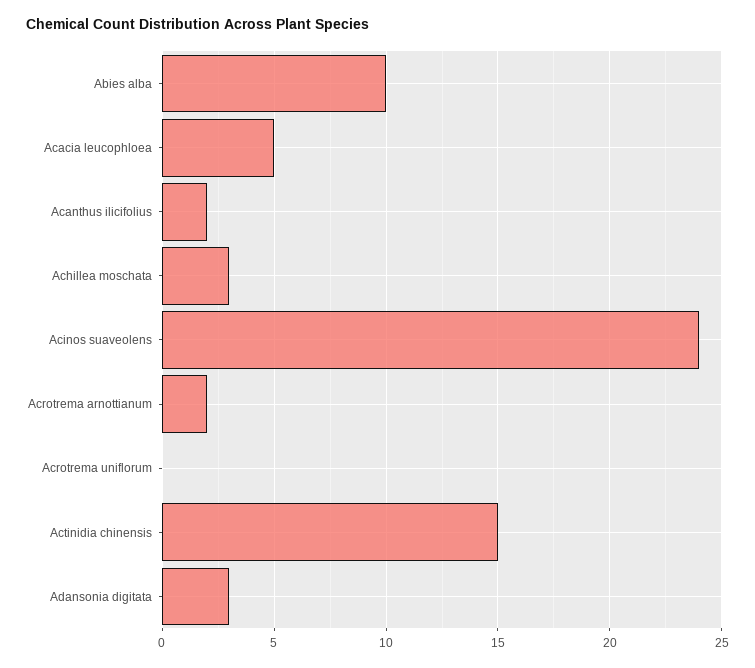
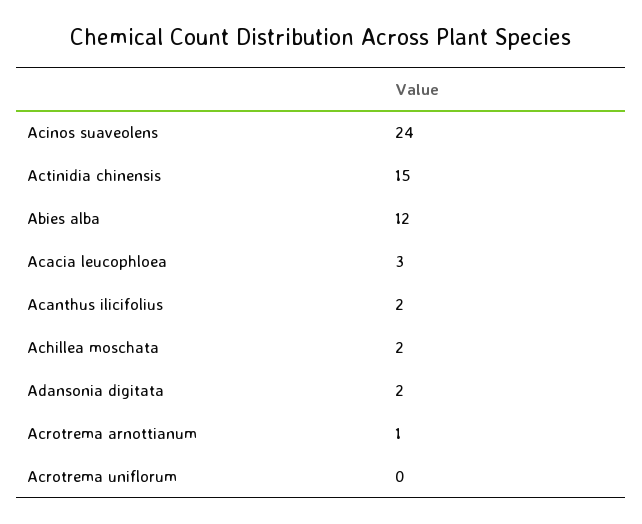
  {
-   "Abies alba": 10,
+   "Abies alba": 12,
-   "Acacia leucophloea": 5,
+   "Acacia leucophloea": 3,
    "Acanthus ilicifolius": 2,
-   "Achillea moschata": 3,
+   "Achillea moschata": 2,
    "Acinos suaveolens": 24,
-   "Acrotrema arnottianum": 2,
+   "Acrotrema arnottianum": 1,
    "Acrotrema uniflorum": 0,
    "Actinidia chinensis": 15,
-   "Adansonia digitata": 3
+   "Adansonia digitata": 2
  }

